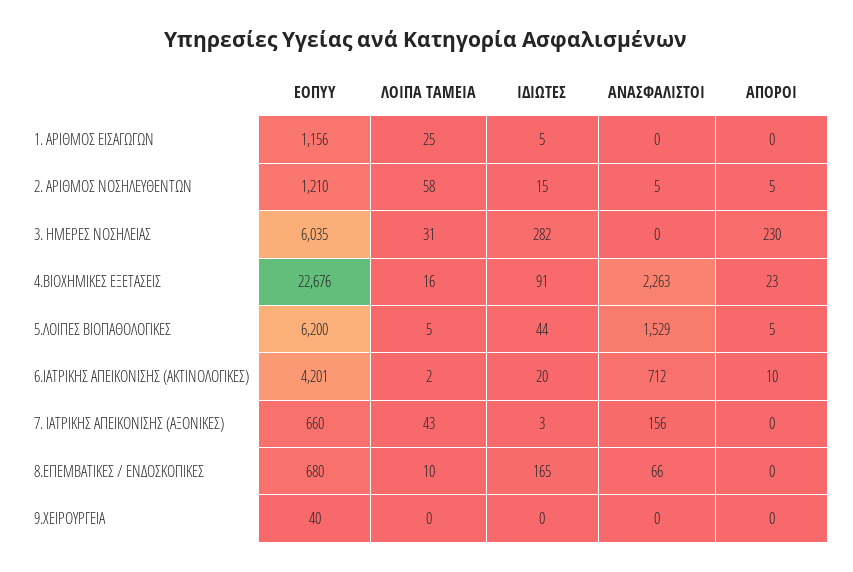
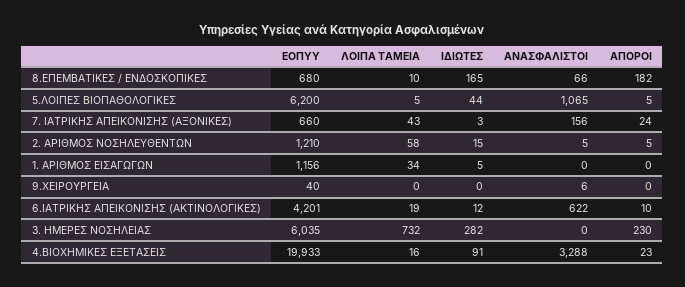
  {
    "ΕΟΠΥΥ": {
      "1. ΑΡΙΘΜΟΣ ΕΙΣΑΓΩΓΩΝ": 1156,
      "2. ΑΡΙΘΜΟΣ ΝΟΣΗΛΕΥΘΕΝΤΩΝ": 1210,
      "3. ΗΜΕΡΕΣ ΝΟΣΗΛΕΙΑΣ": 6035,
-     "4.ΒΙΟΧΗΜΙΚΕΣ ΕΞΕΤΑΣΕΙΣ": 22676,
+     "4.ΒΙΟΧΗΜΙΚΕΣ ΕΞΕΤΑΣΕΙΣ": 19933,
      "5.ΛΟΙΠΕΣ ΒΙΟΠΑΘΟΛΟΓΙΚΕΣ": 6200,
      "6.ΙΑΤΡΙΚΗΣ ΑΠΕΙΚΟΝΙΣΗΣ (ΑΚΤΙΝΟΛΟΓΙΚΕΣ)": 4201,
      "7. ΙΑΤΡΙΚΗΣ ΑΠΕΙΚΟΝΙΣΗΣ (ΑΞΟΝΙΚΕΣ)": 660,
      "8.ΕΠΕΜΒΑΤΙΚΕΣ / ΕΝΔΟΣΚΟΠΙΚΕΣ": 680,
      "9.ΧΕΙΡΟΥΡΓΕΙΑ": 40
    },
    "ΛΟΙΠΑ ΤΑΜΕΙΑ": {
-     "1. ΑΡΙΘΜΟΣ ΕΙΣΑΓΩΓΩΝ": 25,
+     "1. ΑΡΙΘΜΟΣ ΕΙΣΑΓΩΓΩΝ": 34,
      "2. ΑΡΙΘΜΟΣ ΝΟΣΗΛΕΥΘΕΝΤΩΝ": 58,
-     "3. ΗΜΕΡΕΣ ΝΟΣΗΛΕΙΑΣ": 31,
+     "3. ΗΜΕΡΕΣ ΝΟΣΗΛΕΙΑΣ": 732,
      "4.ΒΙΟΧΗΜΙΚΕΣ ΕΞΕΤΑΣΕΙΣ": 16,
      "5.ΛΟΙΠΕΣ ΒΙΟΠΑΘΟΛΟΓΙΚΕΣ": 5,
-     "6.ΙΑΤΡΙΚΗΣ ΑΠΕΙΚΟΝΙΣΗΣ (ΑΚΤΙΝΟΛΟΓΙΚΕΣ)": 2,
+     "6.ΙΑΤΡΙΚΗΣ ΑΠΕΙΚΟΝΙΣΗΣ (ΑΚΤΙΝΟΛΟΓΙΚΕΣ)": 19,
      "7. ΙΑΤΡΙΚΗΣ ΑΠΕΙΚΟΝΙΣΗΣ (ΑΞΟΝΙΚΕΣ)": 43,
      "8.ΕΠΕΜΒΑΤΙΚΕΣ / ΕΝΔΟΣΚΟΠΙΚΕΣ": 10,
      "9.ΧΕΙΡΟΥΡΓΕΙΑ": 0
    },
    "ΙΔΙΩΤΕΣ": {
      "1. ΑΡΙΘΜΟΣ ΕΙΣΑΓΩΓΩΝ": 5,
      "2. ΑΡΙΘΜΟΣ ΝΟΣΗΛΕΥΘΕΝΤΩΝ": 15,
      "3. ΗΜΕΡΕΣ ΝΟΣΗΛΕΙΑΣ": 282,
      "4.ΒΙΟΧΗΜΙΚΕΣ ΕΞΕΤΑΣΕΙΣ": 91,
      "5.ΛΟΙΠΕΣ ΒΙΟΠΑΘΟΛΟΓΙΚΕΣ": 44,
-     "6.ΙΑΤΡΙΚΗΣ ΑΠΕΙΚΟΝΙΣΗΣ (ΑΚΤΙΝΟΛΟΓΙΚΕΣ)": 20,
+     "6.ΙΑΤΡΙΚΗΣ ΑΠΕΙΚΟΝΙΣΗΣ (ΑΚΤΙΝΟΛΟΓΙΚΕΣ)": 12,
      "7. ΙΑΤΡΙΚΗΣ ΑΠΕΙΚΟΝΙΣΗΣ (ΑΞΟΝΙΚΕΣ)": 3,
      "8.ΕΠΕΜΒΑΤΙΚΕΣ / ΕΝΔΟΣΚΟΠΙΚΕΣ": 165,
      "9.ΧΕΙΡΟΥΡΓΕΙΑ": 0
    },
    "ΑΝΑΣΦΑΛΙΣΤΟΙ": {
      "1. ΑΡΙΘΜΟΣ ΕΙΣΑΓΩΓΩΝ": 0,
      "2. ΑΡΙΘΜΟΣ ΝΟΣΗΛΕΥΘΕΝΤΩΝ": 5,
      "3. ΗΜΕΡΕΣ ΝΟΣΗΛΕΙΑΣ": 0,
-     "4.ΒΙΟΧΗΜΙΚΕΣ ΕΞΕΤΑΣΕΙΣ": 2263,
+     "4.ΒΙΟΧΗΜΙΚΕΣ ΕΞΕΤΑΣΕΙΣ": 3288,
-     "5.ΛΟΙΠΕΣ ΒΙΟΠΑΘΟΛΟΓΙΚΕΣ": 1529,
+     "5.ΛΟΙΠΕΣ ΒΙΟΠΑΘΟΛΟΓΙΚΕΣ": 1065,
-     "6.ΙΑΤΡΙΚΗΣ ΑΠΕΙΚΟΝΙΣΗΣ (ΑΚΤΙΝΟΛΟΓΙΚΕΣ)": 712,
+     "6.ΙΑΤΡΙΚΗΣ ΑΠΕΙΚΟΝΙΣΗΣ (ΑΚΤΙΝΟΛΟΓΙΚΕΣ)": 622,
      "7. ΙΑΤΡΙΚΗΣ ΑΠΕΙΚΟΝΙΣΗΣ (ΑΞΟΝΙΚΕΣ)": 156,
      "8.ΕΠΕΜΒΑΤΙΚΕΣ / ΕΝΔΟΣΚΟΠΙΚΕΣ": 66,
-     "9.ΧΕΙΡΟΥΡΓΕΙΑ": 0
+     "9.ΧΕΙΡΟΥΡΓΕΙΑ": 6
    },
    "ΑΠΟΡΟΙ": {
      "1. ΑΡΙΘΜΟΣ ΕΙΣΑΓΩΓΩΝ": 0,
      "2. ΑΡΙΘΜΟΣ ΝΟΣΗΛΕΥΘΕΝΤΩΝ": 5,
      "3. ΗΜΕΡΕΣ ΝΟΣΗΛΕΙΑΣ": 230,
      "4.ΒΙΟΧΗΜΙΚΕΣ ΕΞΕΤΑΣΕΙΣ": 23,
      "5.ΛΟΙΠΕΣ ΒΙΟΠΑΘΟΛΟΓΙΚΕΣ": 5,
      "6.ΙΑΤΡΙΚΗΣ ΑΠΕΙΚΟΝΙΣΗΣ (ΑΚΤΙΝΟΛΟΓΙΚΕΣ)": 10,
-     "7. ΙΑΤΡΙΚΗΣ ΑΠΕΙΚΟΝΙΣΗΣ (ΑΞΟΝΙΚΕΣ)": 0,
+     "7. ΙΑΤΡΙΚΗΣ ΑΠΕΙΚΟΝΙΣΗΣ (ΑΞΟΝΙΚΕΣ)": 24,
-     "8.ΕΠΕΜΒΑΤΙΚΕΣ / ΕΝΔΟΣΚΟΠΙΚΕΣ": 0,
+     "8.ΕΠΕΜΒΑΤΙΚΕΣ / ΕΝΔΟΣΚΟΠΙΚΕΣ": 182,
      "9.ΧΕΙΡΟΥΡΓΕΙΑ": 0
    }
  }

